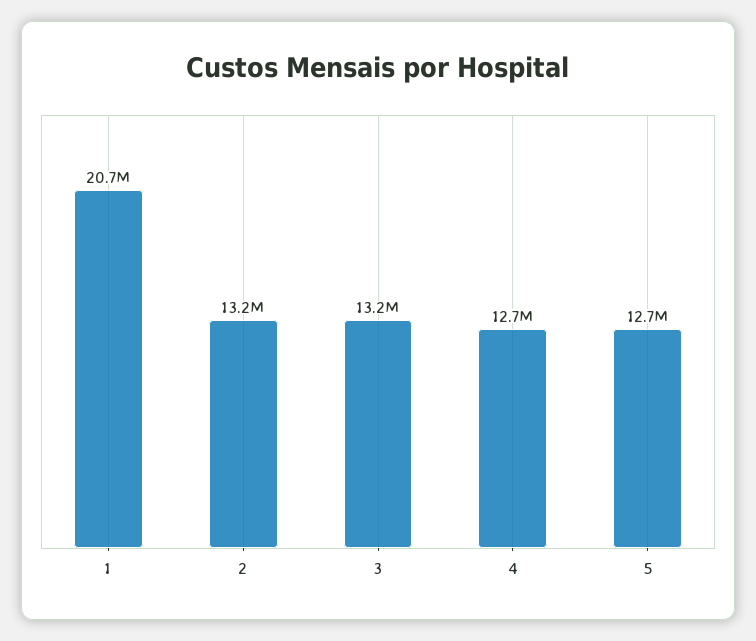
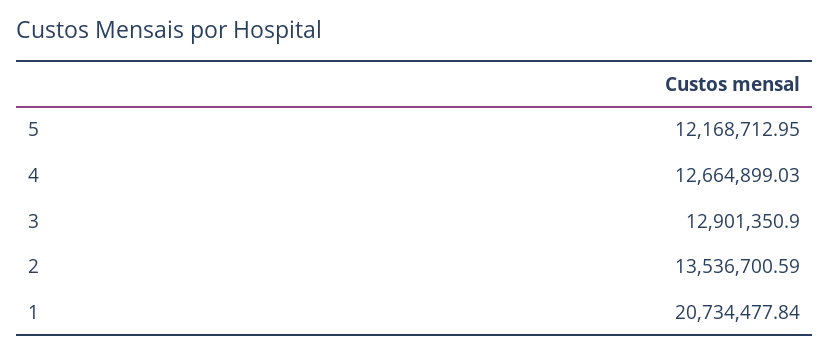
  {
    "1": 20734477.84,
-   "2": 13200000,
+   "2": 13536700.59,
-   "3": 13200000,
+   "3": 12901350.9,
    "4": 12664899.03,
-   "5": 12700000
+   "5": 12168712.95
  }

